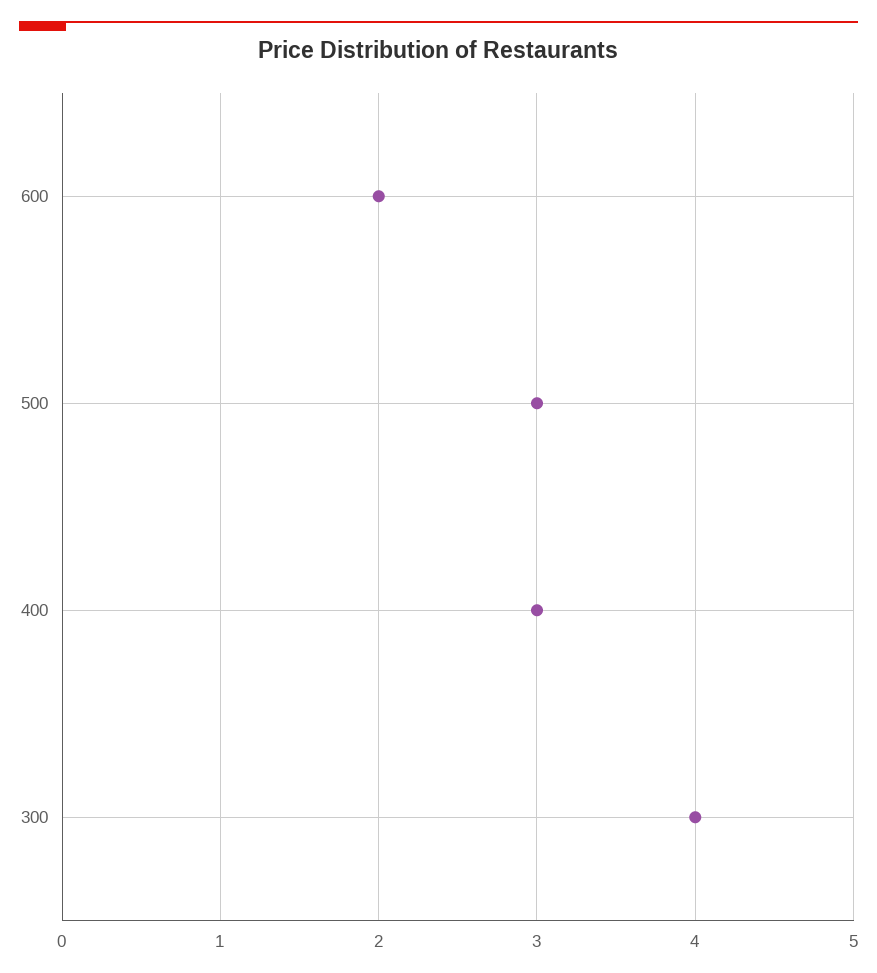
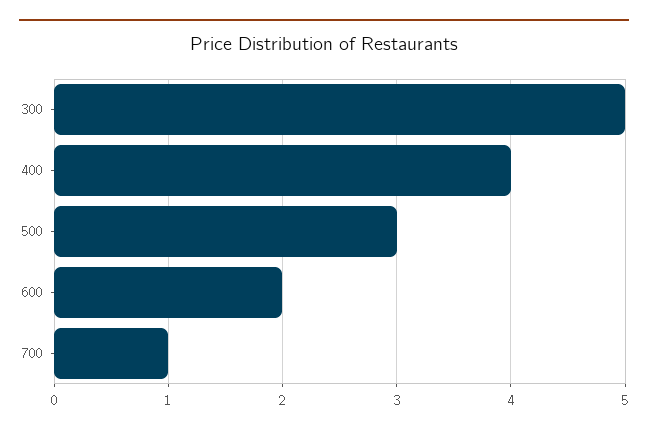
  {
    "600": 2,
    "500": 3,
-   "400": 3,
+   "400": 4,
-   "300": 4
+   "300": 5,
+   "700": 1
  }

